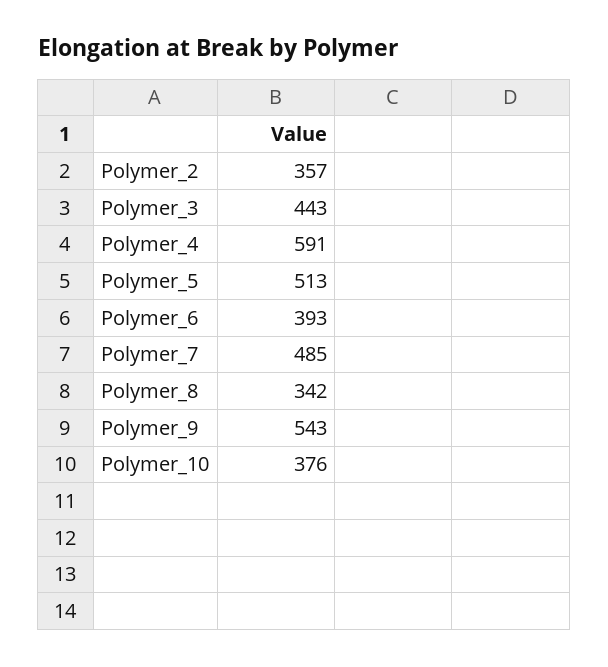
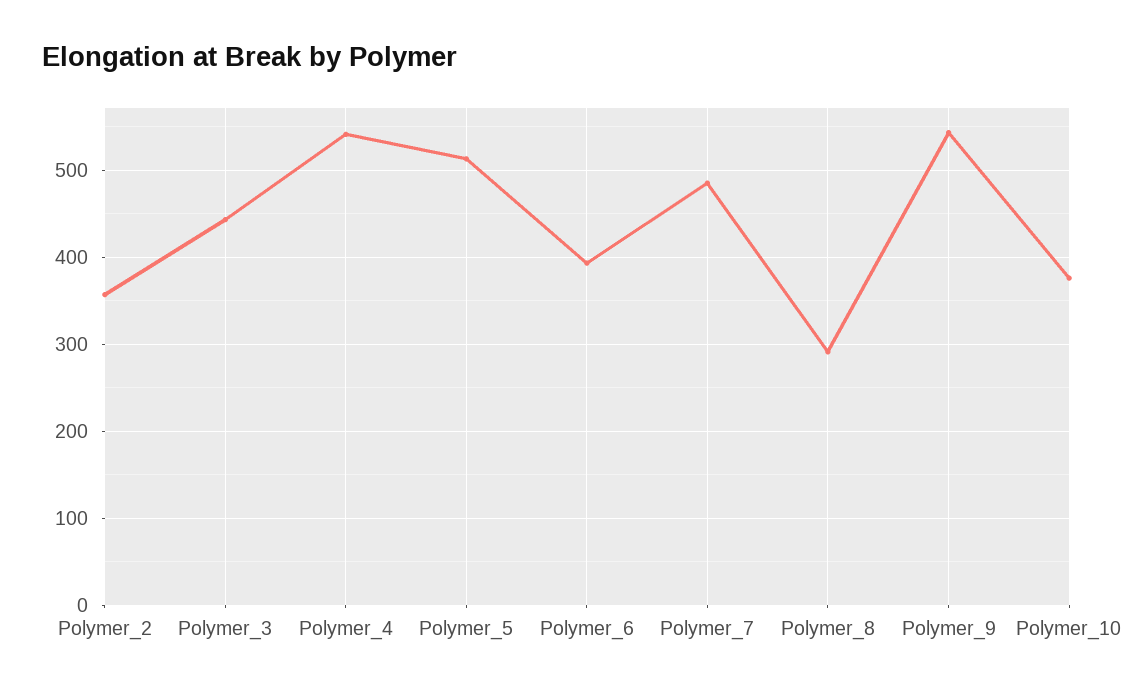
  {
    "Polymer_2": 357,
    "Polymer_3": 443,
-   "Polymer_4": 591,
+   "Polymer_4": 540,
    "Polymer_5": 513,
    "Polymer_6": 393,
    "Polymer_7": 485,
-   "Polymer_8": 342,
+   "Polymer_8": 290,
    "Polymer_9": 543,
    "Polymer_10": 376
  }

